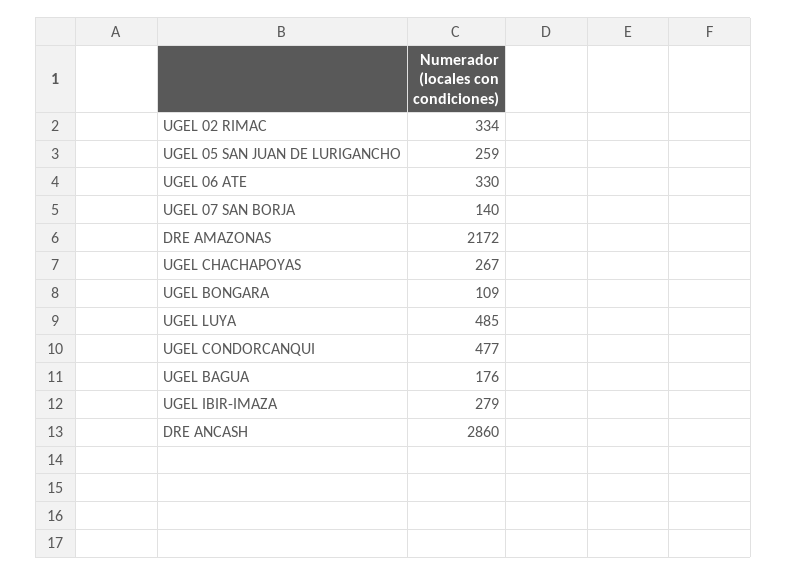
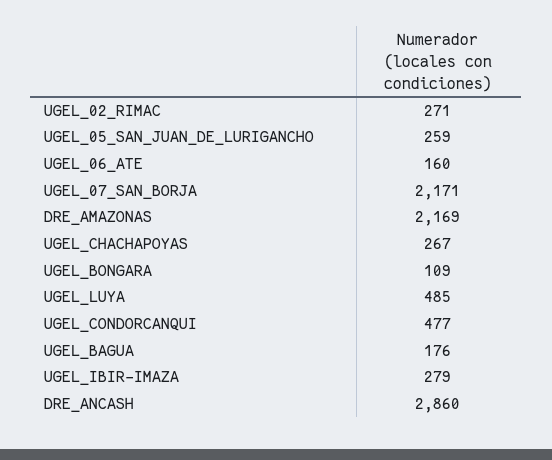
  {
-   "UGEL 02 RIMAC": 334,
+   "UGEL 02 RIMAC": 271,
    "UGEL 05 SAN JUAN DE LURIGANCHO": 259,
-   "UGEL 06 ATE": 330,
+   "UGEL 06 ATE": 160,
-   "UGEL 07 SAN BORJA": 140,
+   "UGEL 07 SAN BORJA": 2171,
-   "DRE AMAZONAS": 2172,
+   "DRE AMAZONAS": 2169,
    "UGEL CHACHAPOYAS": 267,
    "UGEL BONGARA": 109,
    "UGEL LUYA": 485,
    "UGEL CONDORCANQUI": 477,
    "UGEL BAGUA": 176,
    "UGEL IBIR-IMAZA": 279,
    "DRE ANCASH": 2860
  }

